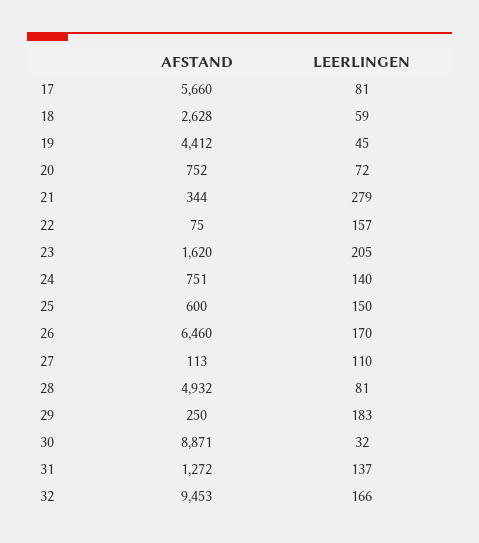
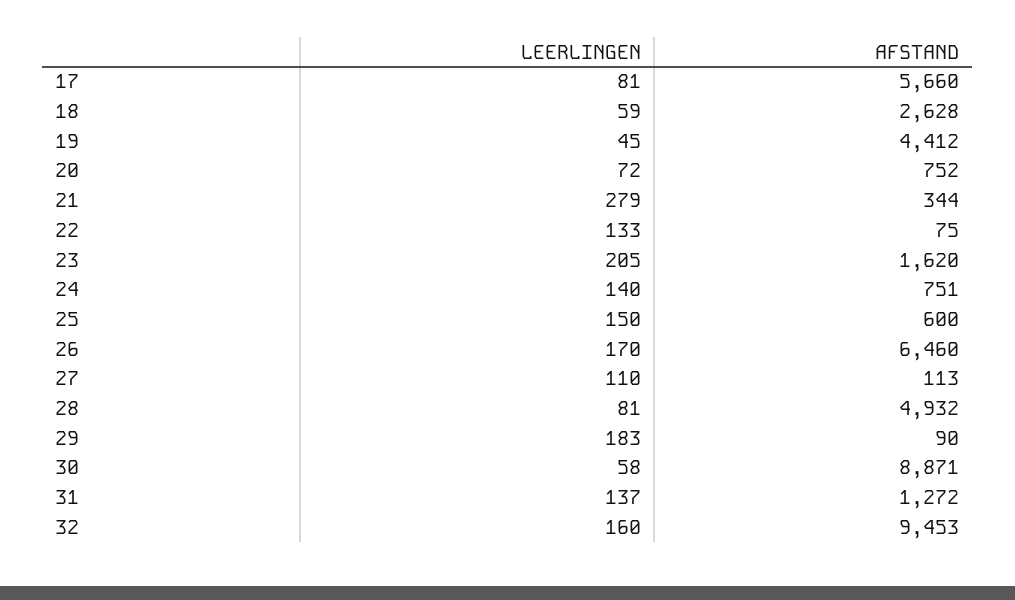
  {
    "AFSTAND": {
      "17": 5660,
      "18": 2628,
      "19": 4412,
      "20": 752,
      "21": 344,
      "22": 75,
      "23": 1620,
      "24": 751,
      "25": 600,
      "26": 6460,
      "27": 113,
      "28": 4932,
-     "29": 250,
+     "29": 90,
      "30": 8871,
      "31": 1272,
      "32": 9453
    },
    "LEERLINGEN": {
      "17": 81,
      "18": 59,
      "19": 45,
      "20": 72,
      "21": 279,
-     "22": 157,
+     "22": 133,
      "23": 205,
      "24": 140,
      "25": 150,
      "26": 170,
      "27": 110,
      "28": 81,
      "29": 183,
-     "30": 32,
+     "30": 58,
      "31": 137,
-     "32": 166
+     "32": 160
    }
  }

